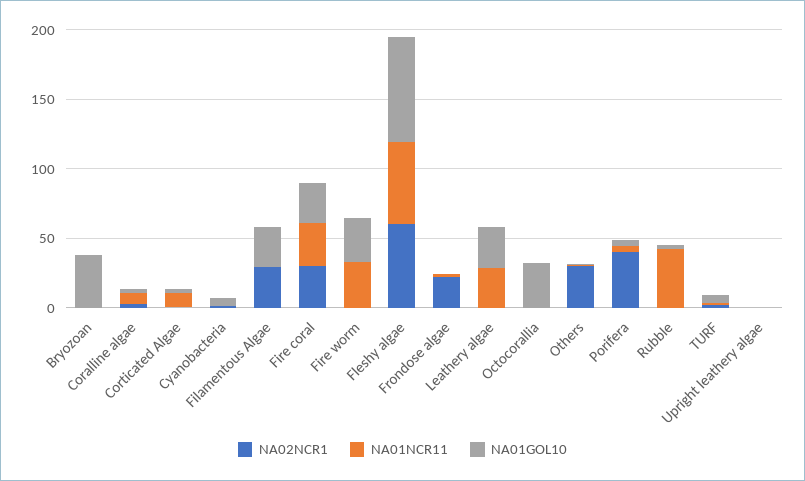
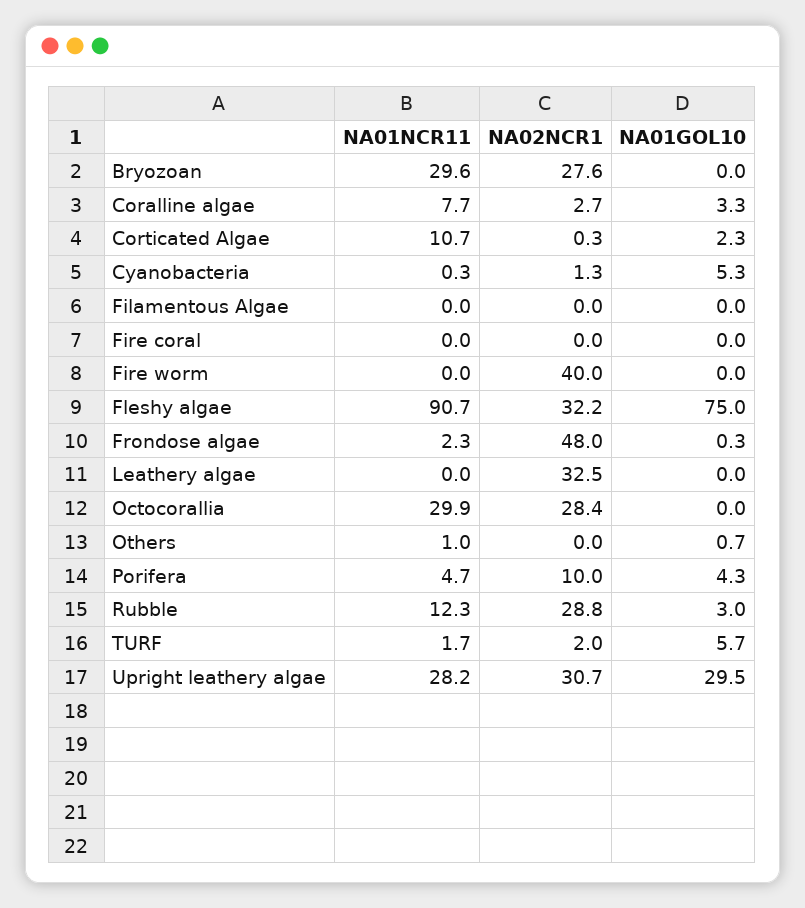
  {
    "NA02NCR1": {
-     "Bryozoan": 0,
+     "Bryozoan": 27.6,
      "Coralline algae": 2.7,
      "Corticated Algae": 0.3,
      "Cyanobacteria": 1.3,
-     "Filamentous Algae": 30,
+     "Filamentous Algae": 0,
-     "Fire coral": 30,
+     "Fire coral": 0,
-     "Fire worm": 0,
+     "Fire worm": 40,
-     "Fleshy algae": 60,
+     "Fleshy algae": 32.2,
-     "Frondose algae": 20,
+     "Frondose algae": 48,
-     "Leathery algae": 0,
+     "Leathery algae": 32.5,
-     "Octocorallia": 0,
+     "Octocorallia": 28.4,
-     "Others": 30,
+     "Others": 0,
-     "Porifera": 40,
+     "Porifera": 10,
-     "Rubble": 0,
+     "Rubble": 28.8,
      "TURF": 2,
-     "Upright leathery algae": 0
+     "Upright leathery algae": 30.7
    },
    "NA01NCR11": {
-     "Bryozoan": 0,
+     "Bryozoan": 29.6,
      "Coralline algae": 7.7,
      "Corticated Algae": 10.7,
      "Cyanobacteria": 0.3,
      "Filamentous Algae": 0,
-     "Fire coral": 30,
+     "Fire coral": 0,
-     "Fire worm": 30,
+     "Fire worm": 0,
-     "Fleshy algae": 60,
+     "Fleshy algae": 90.7,
      "Frondose algae": 2.3,
-     "Leathery algae": 30,
+     "Leathery algae": 0,
-     "Octocorallia": 0,
+     "Octocorallia": 29.9,
      "Others": 1,
      "Porifera": 4.7,
-     "Rubble": 40,
+     "Rubble": 12.3,
      "TURF": 1.7,
-     "Upright leathery algae": 0
+     "Upright leathery algae": 28.2
    },
    "NA01GOL10": {
-     "Bryozoan": 40,
+     "Bryozoan": 0,
      "Coralline algae": 3.3,
      "Corticated Algae": 2.3,
      "Cyanobacteria": 5.3,
-     "Filamentous Algae": 30,
+     "Filamentous Algae": 0,
-     "Fire coral": 30,
+     "Fire coral": 0,
-     "Fire worm": 30,
+     "Fire worm": 0,
      "Fleshy algae": 75,
      "Frondose algae": 0.3,
-     "Leathery algae": 30,
+     "Leathery algae": 0,
-     "Octocorallia": 30,
+     "Octocorallia": 0,
      "Others": 0.7,
      "Porifera": 4.3,
      "Rubble": 3,
      "TURF": 5.7,
-     "Upright leathery algae": 0
+     "Upright leathery algae": 29.5
    }
  }

